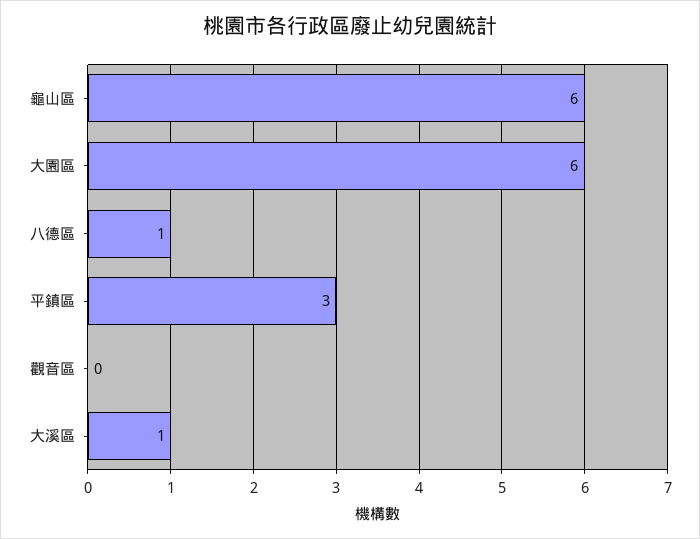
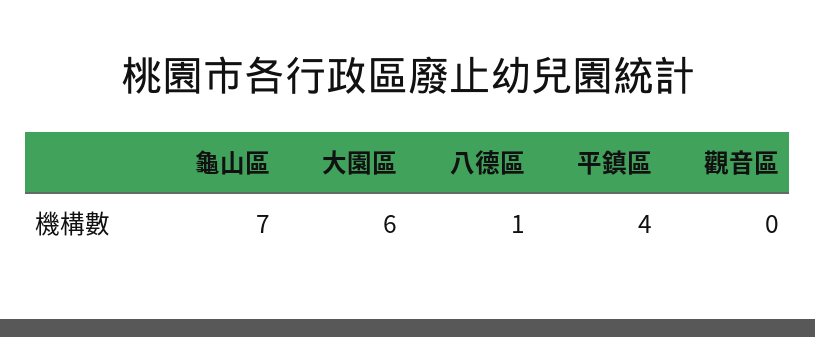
  {
-   "龜山區": 6,
+   "龜山區": 7,
    "大園區": 6,
    "八德區": 1,
-   "平鎮區": 3,
+   "平鎮區": 4,
-   "觀音區": 0,
+   "觀音區": 0
-   "大溪區": 1
  }

